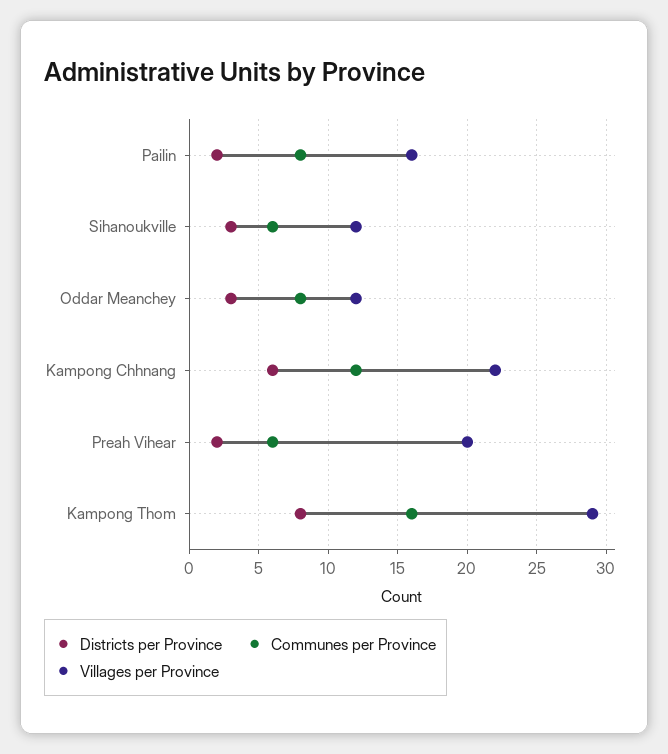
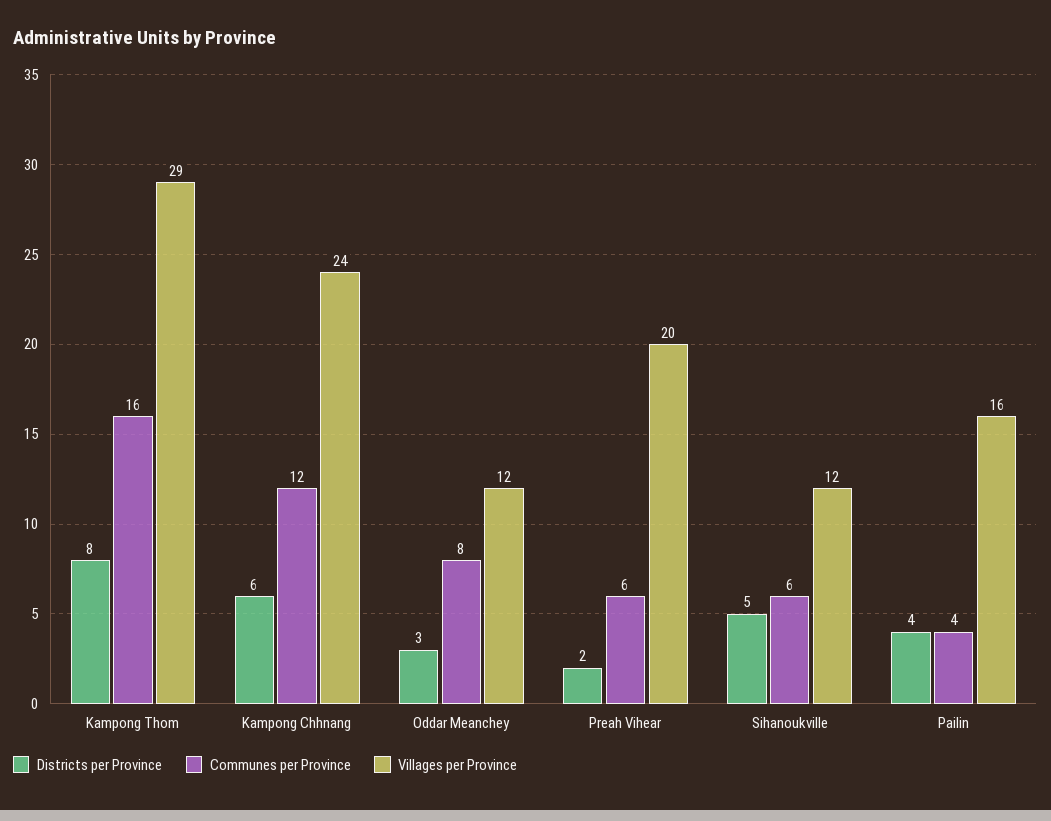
  {
    "Districts per Province": {
-     "Pailin": 2,
+     "Pailin": 4,
-     "Sihanoukville": 3,
+     "Sihanoukville": 5,
      "Oddar Meanchey": 3,
      "Kampong Chhnang": 6,
      "Preah Vihear": 2,
      "Kampong Thom": 8
    },
    "Communes per Province": {
-     "Pailin": 8,
+     "Pailin": 4,
      "Sihanoukville": 6,
      "Oddar Meanchey": 8,
      "Kampong Chhnang": 12,
      "Preah Vihear": 6,
      "Kampong Thom": 16
    },
    "Villages per Province": {
      "Pailin": 16,
      "Sihanoukville": 12,
      "Oddar Meanchey": 12,
-     "Kampong Chhnang": 22,
+     "Kampong Chhnang": 24,
      "Preah Vihear": 20,
      "Kampong Thom": 29
    }
  }

